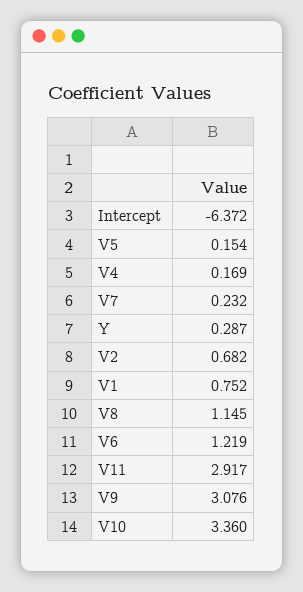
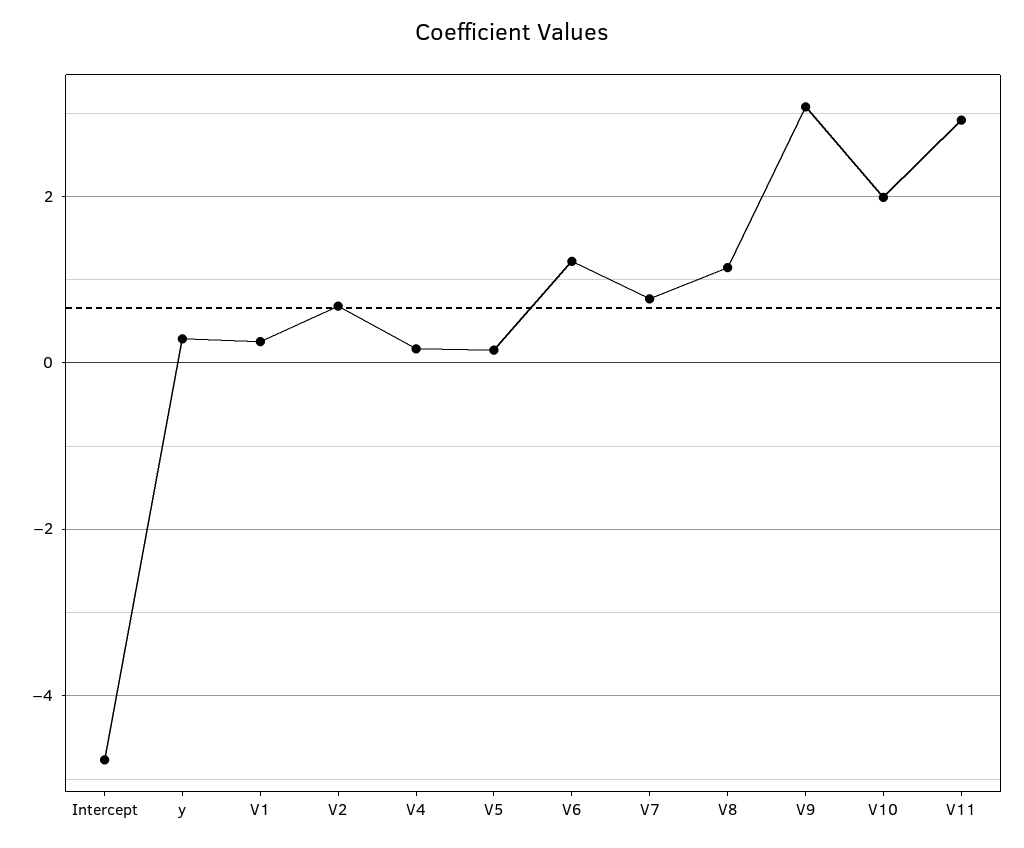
  {
-   "Intercept": -6.372,
+   "Intercept": -4.8,
    "V5": 0.154,
    "V4": 0.169,
-   "V7": 0.232,
+   "V7": 0.8,
    "Y": 0.287,
    "V2": 0.682,
-   "V1": 0.752,
+   "V1": 0.2,
    "V8": 1.145,
    "V6": 1.219,
    "V11": 2.917,
    "V9": 3.076,
-   "V10": 3.36
+   "V10": 2
  }

